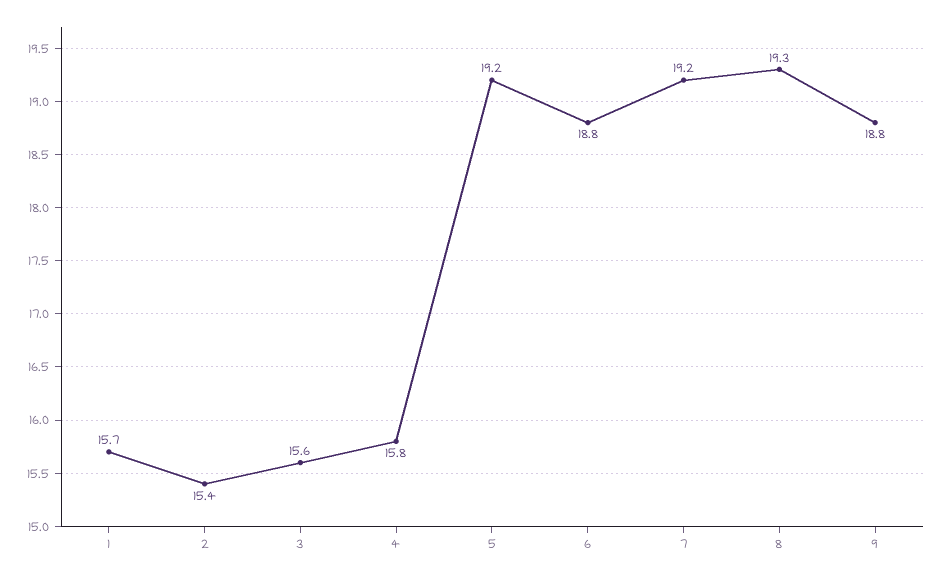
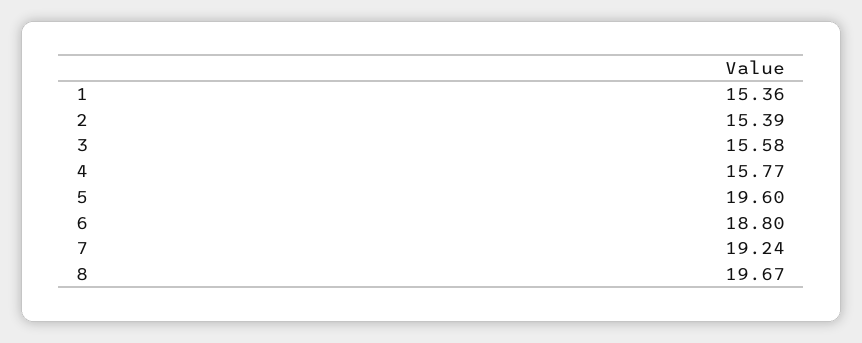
  {
-   "1": 15.7,
+   "1": 15.36,
    "2": 15.39,
    "3": 15.58,
    "4": 15.77,
-   "5": 19.2,
+   "5": 19.6,
    "6": 18.8,
    "7": 19.24,
-   "8": 19.3,
+   "8": 19.67
-   "9": 18.8
  }

